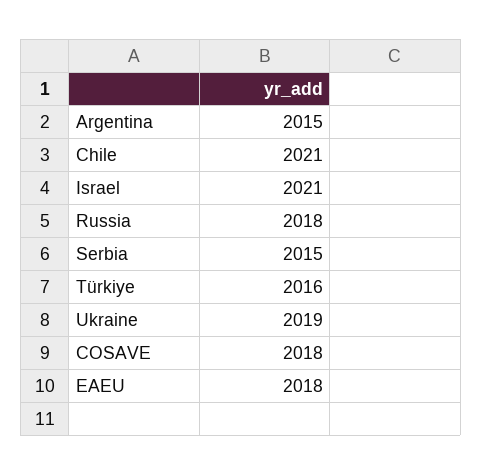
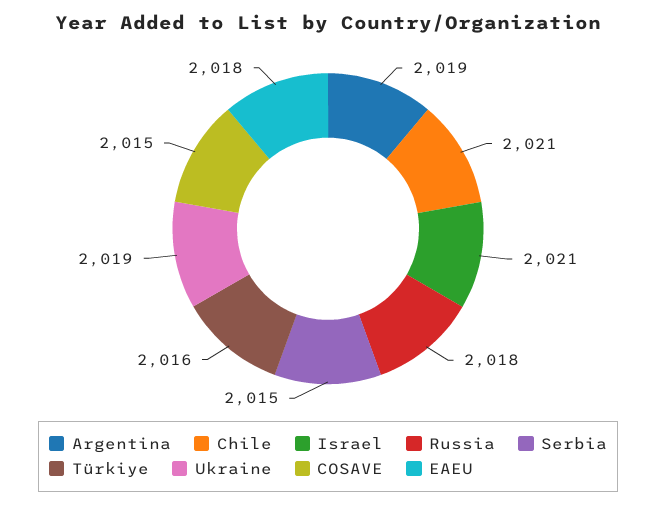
  {
-   "Argentina": 2015,
+   "Argentina": 2019,
    "Chile": 2021,
    "Israel": 2021,
    "Russia": 2018,
    "Serbia": 2015,
    "Türkiye": 2016,
    "Ukraine": 2019,
-   "COSAVE": 2018,
+   "COSAVE": 2015,
    "EAEU": 2018
  }

